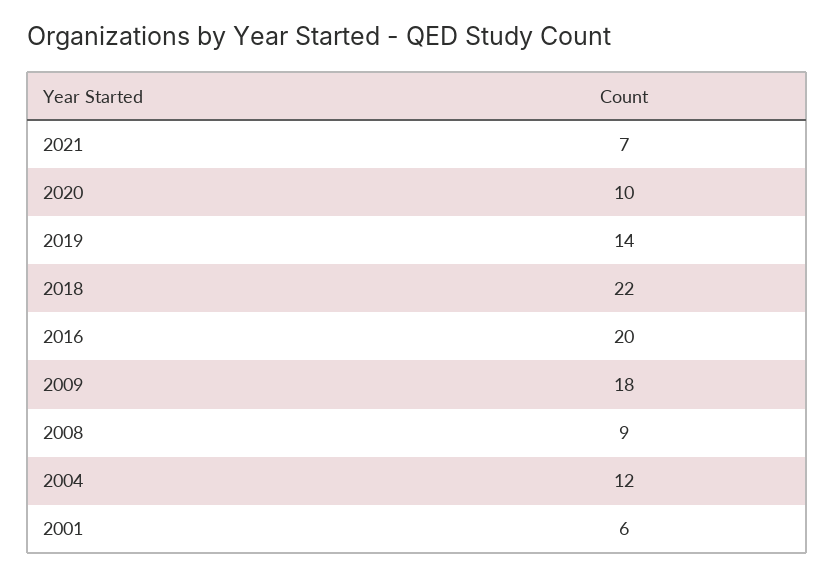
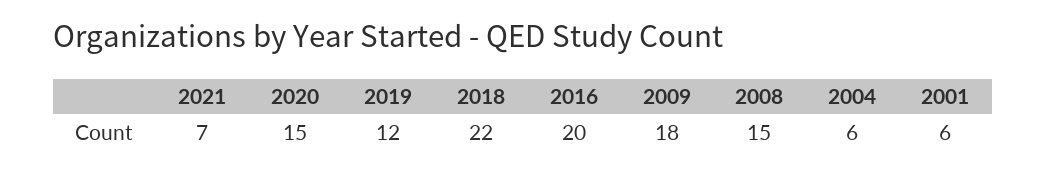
  {
    "2021": 7,
-   "2020": 10,
+   "2020": 15,
-   "2019": 14,
+   "2019": 12,
    "2018": 22,
    "2016": 20,
    "2009": 18,
-   "2008": 9,
+   "2008": 15,
-   "2004": 12,
+   "2004": 6,
    "2001": 6
  }

